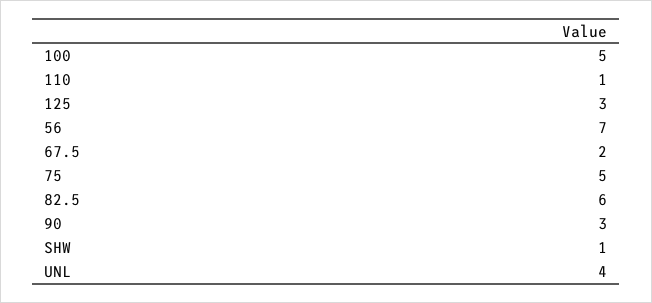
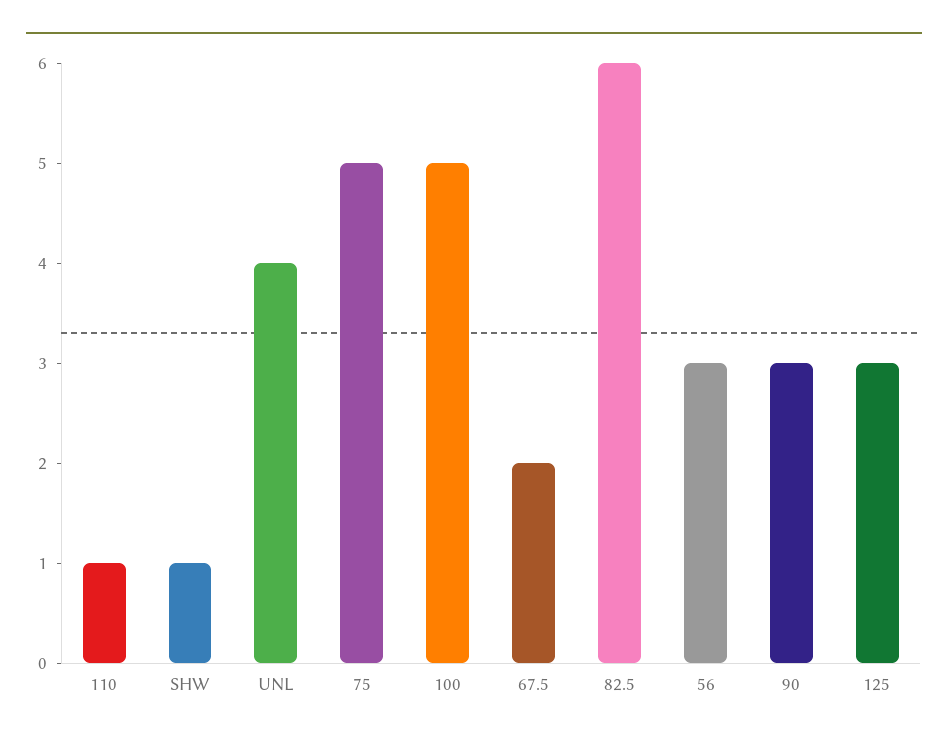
  {
    "100": 5,
    "110": 1,
    "125": 3,
-   "56": 7,
+   "56": 3,
    "67.5": 2,
    "75": 5,
    "82.5": 6,
    "90": 3,
    "SHW": 1,
    "UNL": 4
  }

